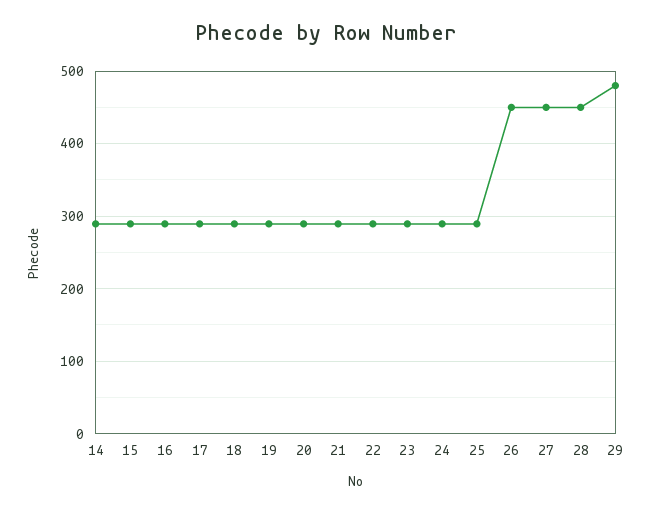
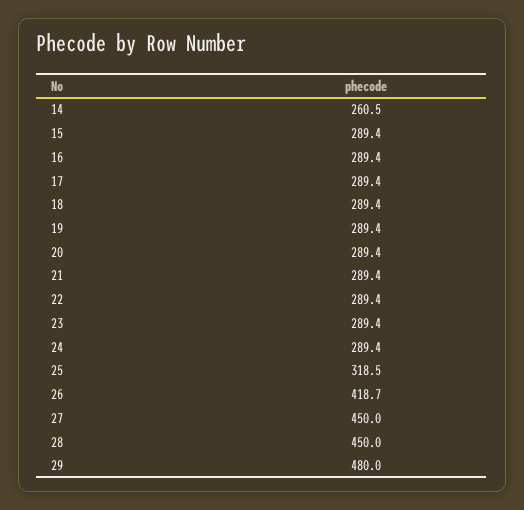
  {
-   "14": 290,
+   "14": 260.5,
    "15": 289.4,
    "16": 289.4,
    "17": 289.4,
    "18": 289.4,
    "19": 289.4,
    "20": 289.4,
    "21": 289.4,
    "22": 289.4,
    "23": 289.4,
    "24": 289.4,
-   "25": 290,
+   "25": 318.5,
-   "26": 450,
+   "26": 418.7,
    "27": 450,
    "28": 450,
    "29": 480
  }

